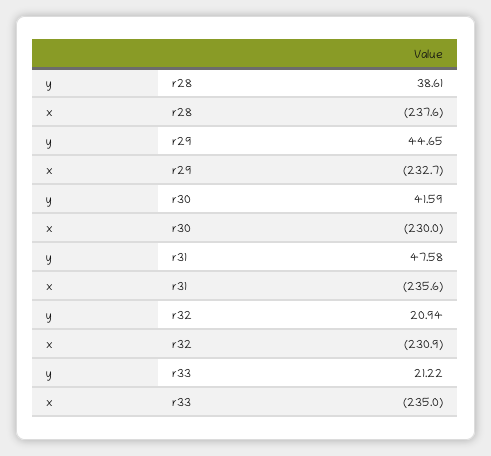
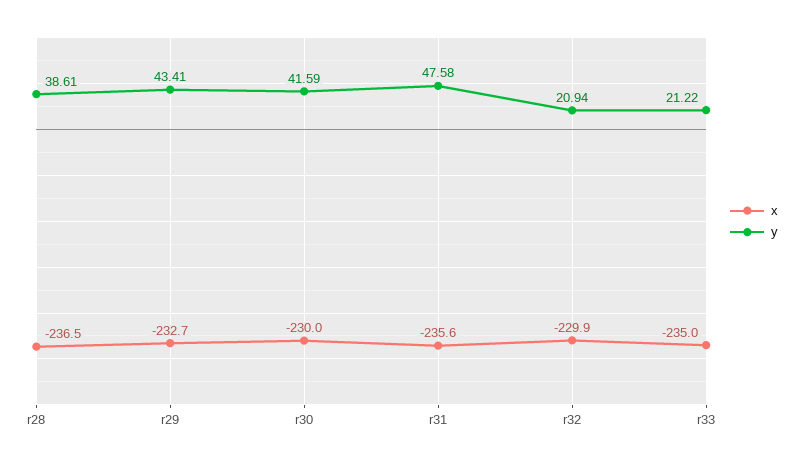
  {
    "y": {
      "r28": 38.61,
-     "r29": 44.65,
+     "r29": 43.41,
      "r30": 41.59,
      "r31": 47.58,
      "r32": 20.94,
      "r33": 21.22
    },
    "x": {
-     "r28": -237.6,
+     "r28": -236.5,
      "r29": -232.7,
      "r30": -230,
      "r31": -235.6,
-     "r32": -230.9,
+     "r32": -229.9,
      "r33": -235
    }
  }

